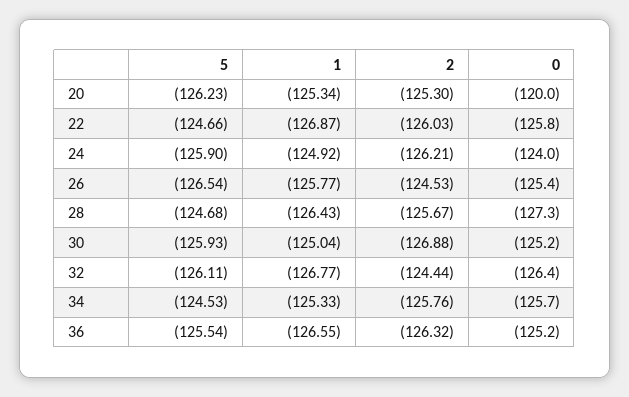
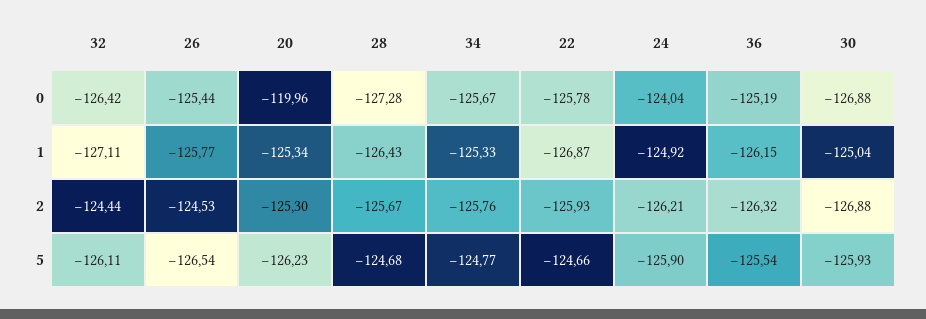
  {
    "5": {
      "20": -126.23,
      "22": -124.66,
      "24": -125.9,
      "26": -126.54,
      "28": -124.68,
      "30": -125.93,
      "32": -126.11,
-     "34": -124.53,
+     "34": -124.77,
      "36": -125.54
    },
    "1": {
      "20": -125.34,
      "22": -126.87,
      "24": -124.92,
      "26": -125.77,
      "28": -126.43,
      "30": -125.04,
-     "32": -126.77,
+     "32": -127.11,
      "34": -125.33,
-     "36": -126.55
+     "36": -126.15
    },
    "2": {
      "20": -125.3,
-     "22": -126.03,
+     "22": -125.93,
      "24": -126.21,
      "26": -124.53,
      "28": -125.67,
      "30": -126.88,
      "32": -124.44,
      "34": -125.76,
      "36": -126.32
    },
    "0": {
      "20": -119.96,
      "22": -125.78,
      "24": -124.04,
      "26": -125.44,
      "28": -127.28,
-     "30": -125.2,
+     "30": -126.88,
      "32": -126.42,
      "34": -125.67,
      "36": -125.19
    }
  }

